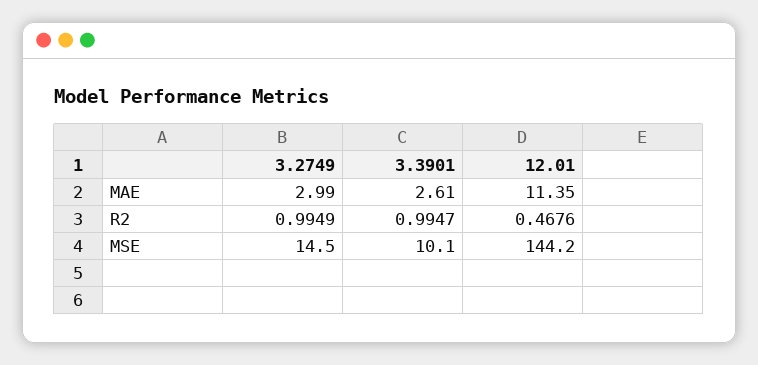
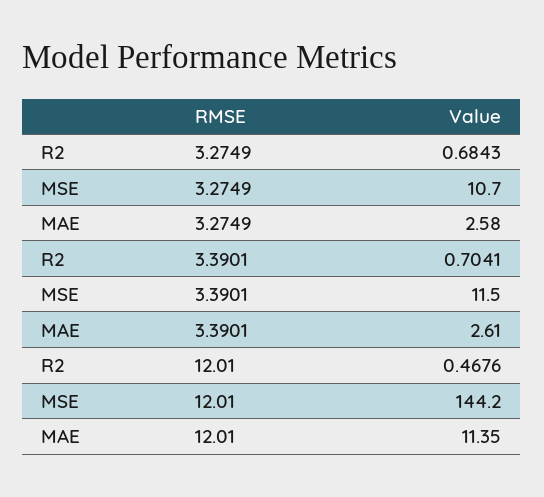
  {
    "3.2749": {
-     "MAE": 2.99,
+     "MAE": 2.58,
-     "R2": 0.9949,
+     "R2": 0.6843,
-     "MSE": 14.5
+     "MSE": 10.7
    },
    "3.3901": {
      "MAE": 2.61,
-     "R2": 0.9947,
+     "R2": 0.7041,
-     "MSE": 10.1
+     "MSE": 11.5
    },
    "12.01": {
      "MAE": 11.35,
      "R2": 0.4676,
      "MSE": 144.2
    }
  }

